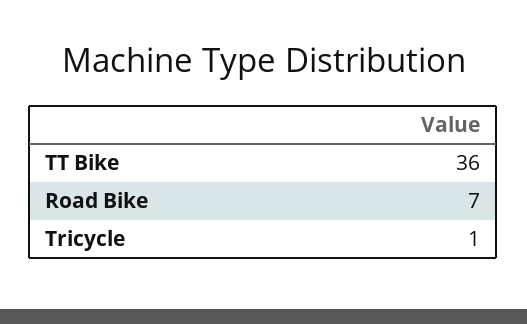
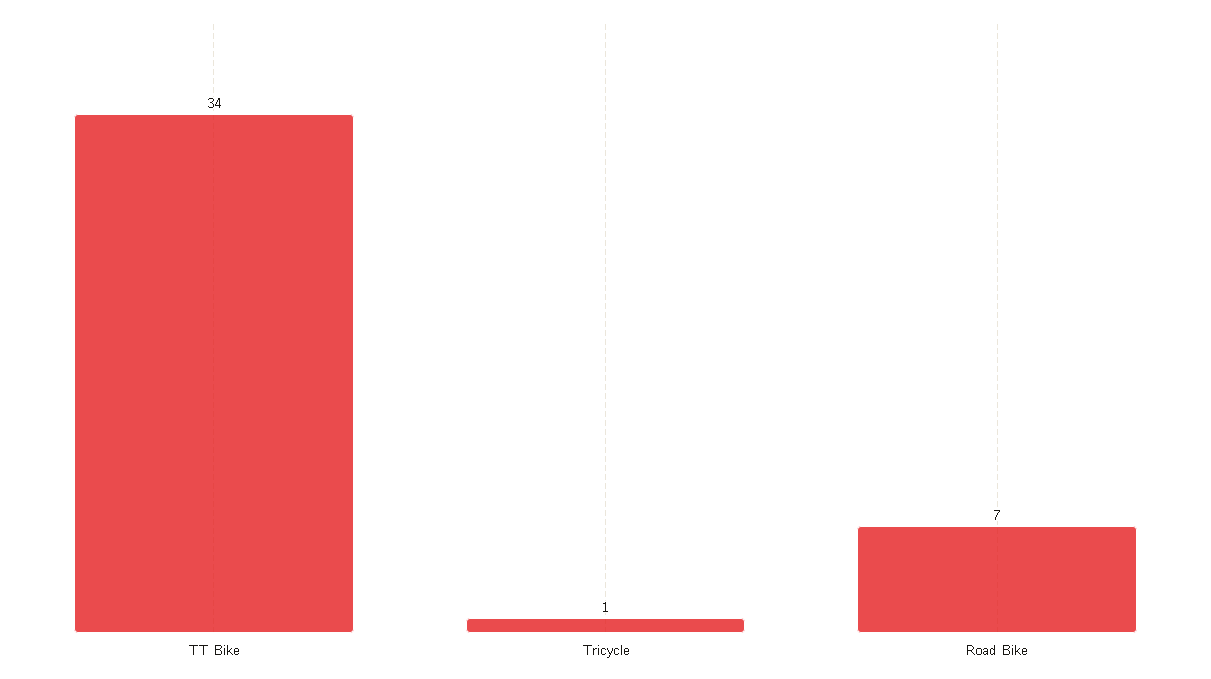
  {
-   "TT Bike": 36,
+   "TT Bike": 34,
    "Road Bike": 7,
    "Tricycle": 1
  }

